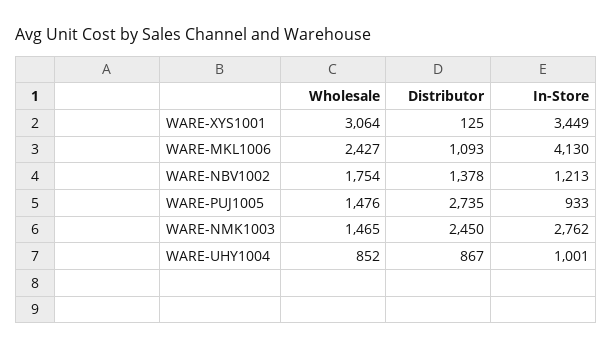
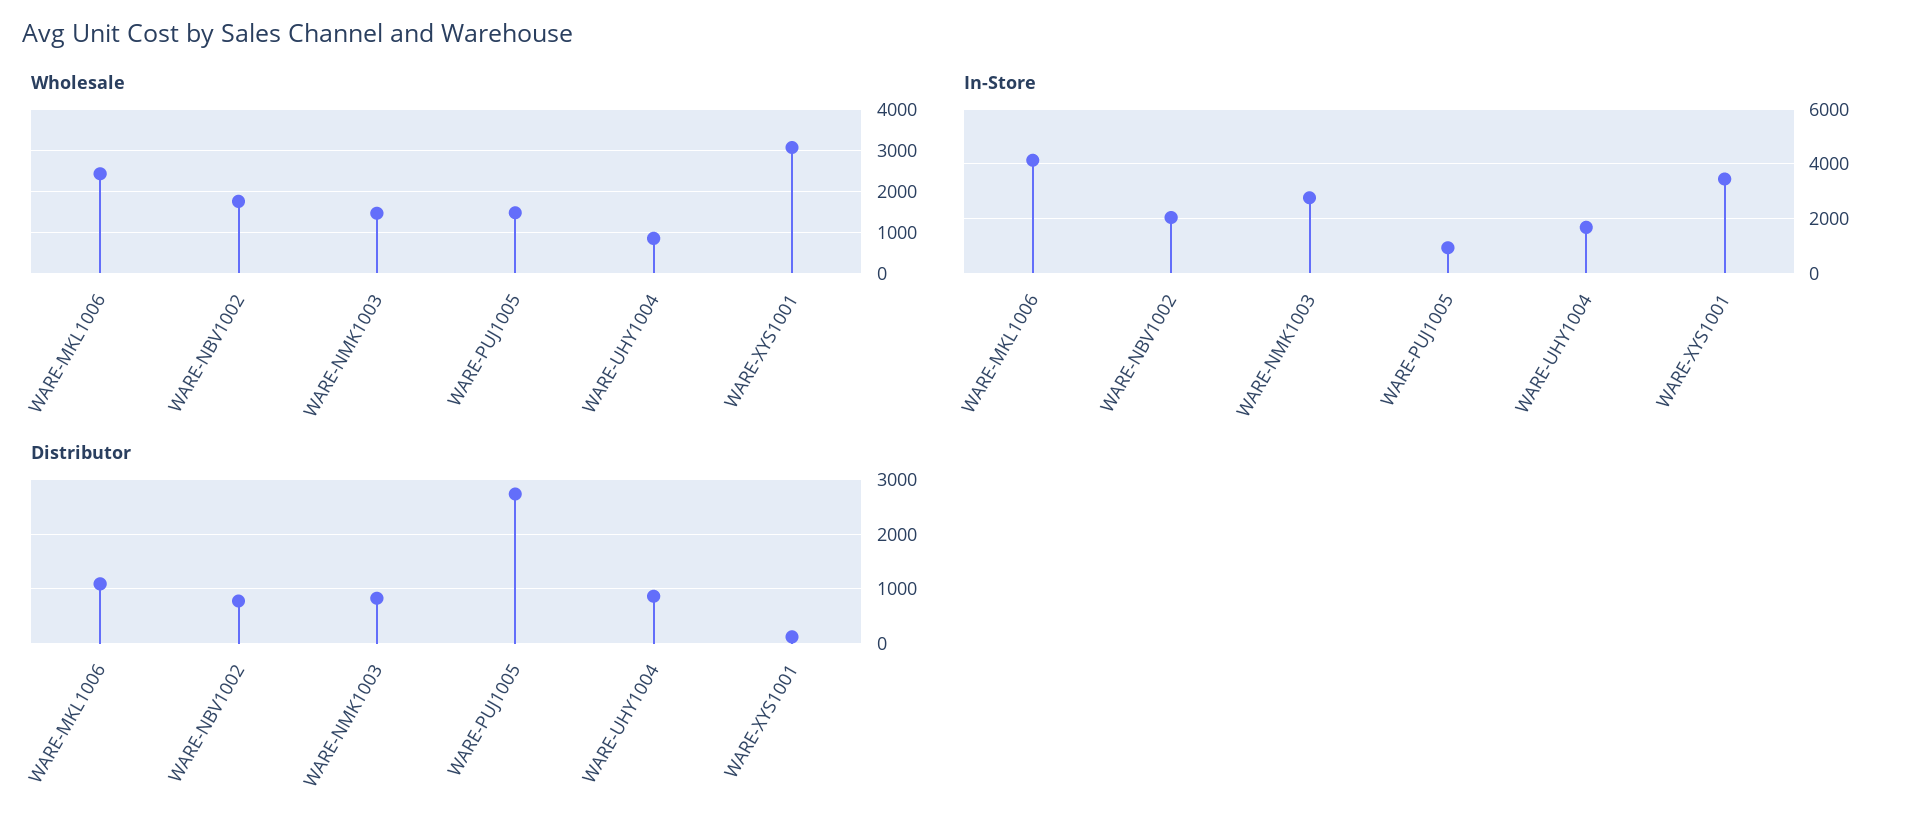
  {
    "Wholesale": {
      "WARE-XYS1001": 3064,
      "WARE-MKL1006": 2427,
      "WARE-NBV1002": 1754,
      "WARE-PUJ1005": 1476,
      "WARE-NMK1003": 1465,
      "WARE-UHY1004": 852
    },
    "Distributor": {
      "WARE-XYS1001": 125,
      "WARE-MKL1006": 1093,
-     "WARE-NBV1002": 1378,
+     "WARE-NBV1002": 800,
      "WARE-PUJ1005": 2735,
-     "WARE-NMK1003": 2450,
+     "WARE-NMK1003": 800,
      "WARE-UHY1004": 867
    },
    "In-Store": {
      "WARE-XYS1001": 3449,
      "WARE-MKL1006": 4130,
-     "WARE-NBV1002": 1213,
+     "WARE-NBV1002": 2000,
      "WARE-PUJ1005": 933,
      "WARE-NMK1003": 2762,
-     "WARE-UHY1004": 1001
+     "WARE-UHY1004": 1750
    }
  }

